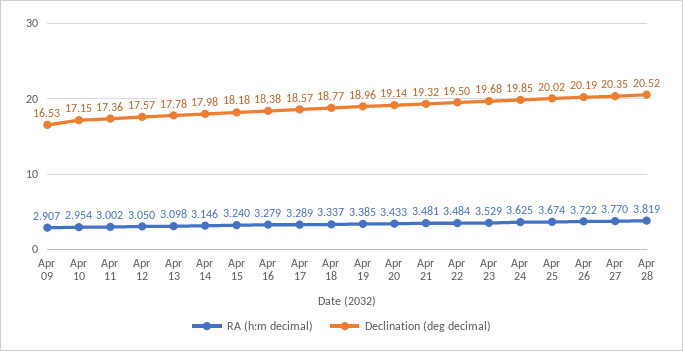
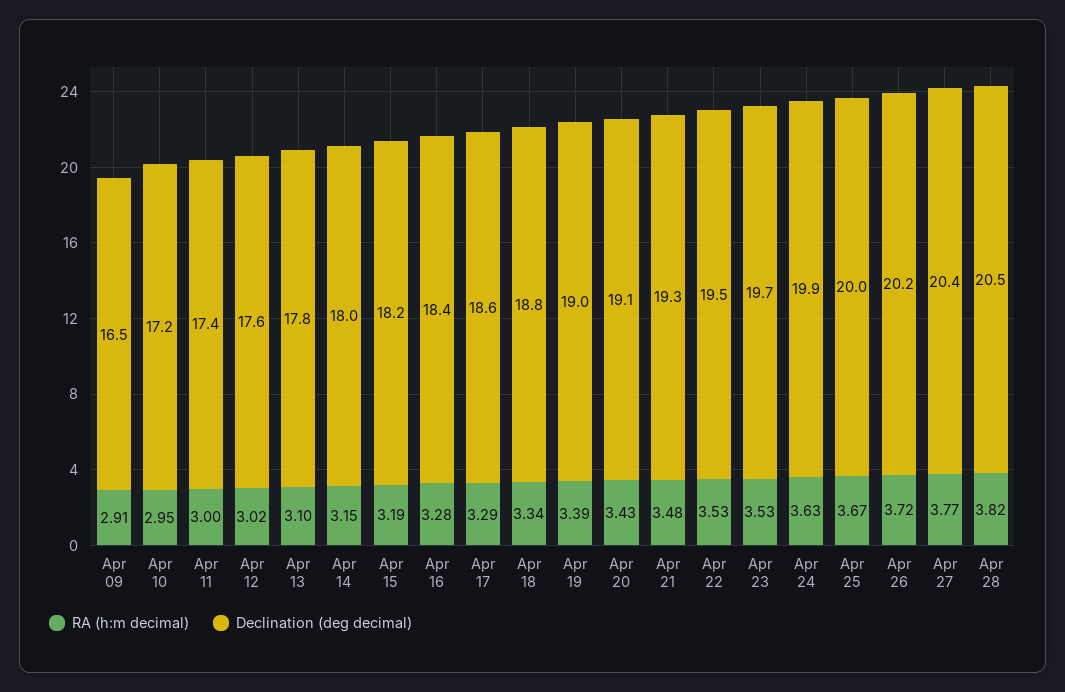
  {
    "RA (h:m decimal)": {
      "Apr 09": 2.907,
      "Apr 10": 2.954,
      "Apr 11": 3.002,
-     "Apr 12": 3.05,
+     "Apr 12": 3.02,
      "Apr 13": 3.098,
      "Apr 14": 3.146,
-     "Apr 15": 3.24,
+     "Apr 15": 3.19,
      "Apr 16": 3.279,
      "Apr 17": 3.289,
      "Apr 18": 3.337,
      "Apr 19": 3.385,
      "Apr 20": 3.433,
      "Apr 21": 3.481,
-     "Apr 22": 3.484,
+     "Apr 22": 3.53,
      "Apr 23": 3.529,
      "Apr 24": 3.625,
      "Apr 25": 3.674,
      "Apr 26": 3.722,
      "Apr 27": 3.77,
      "Apr 28": 3.819
    },
    "Declination (deg decimal)": {
      "Apr 09": 16.53,
      "Apr 10": 17.15,
      "Apr 11": 17.36,
      "Apr 12": 17.57,
      "Apr 13": 17.78,
      "Apr 14": 17.98,
      "Apr 15": 18.18,
      "Apr 16": 18.38,
      "Apr 17": 18.57,
      "Apr 18": 18.77,
      "Apr 19": 18.96,
      "Apr 20": 19.14,
      "Apr 21": 19.32,
      "Apr 22": 19.5,
      "Apr 23": 19.68,
      "Apr 24": 19.85,
      "Apr 25": 20.02,
      "Apr 26": 20.19,
      "Apr 27": 20.35,
      "Apr 28": 20.52
    }
  }

